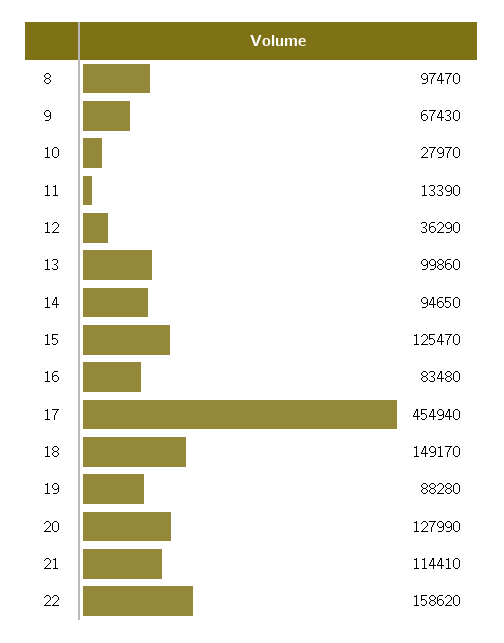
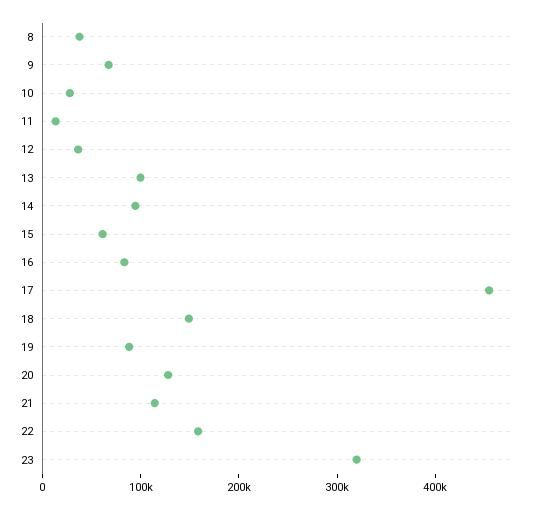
  {
-   "8": 97470,
+   "8": 40000,
    "9": 67430,
    "10": 27970,
    "11": 13390,
    "12": 36290,
    "13": 99860,
    "14": 94650,
-   "15": 125470,
+   "15": 60000,
    "16": 83480,
    "17": 454940,
    "18": 149170,
    "19": 88280,
    "20": 127990,
    "21": 114410,
-   "22": 158620
+   "22": 158620,
+   "23": 320000
  }

